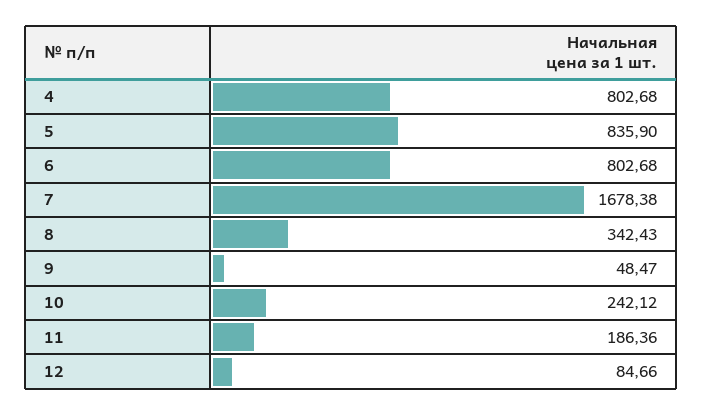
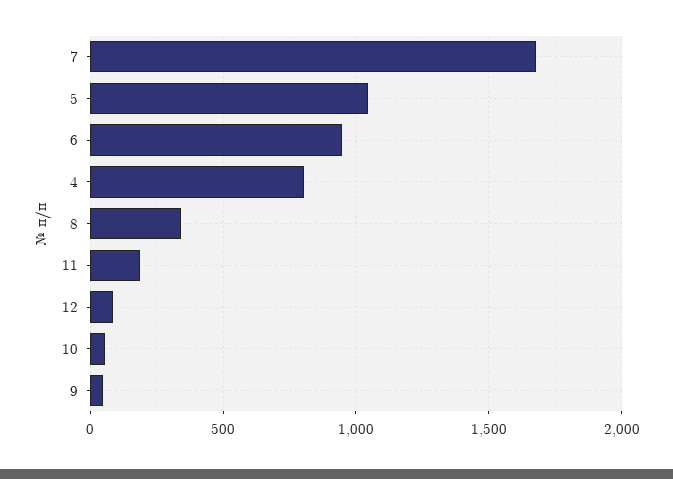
  {
    "4": 802.68,
-   "5": 835.9,
+   "5": 1050,
-   "6": 802.68,
+   "6": 950,
    "7": 1678.38,
    "8": 342.43,
    "9": 48.47,
-   "10": 242.12,
+   "10": 50,
    "11": 186.36,
    "12": 84.66
  }

